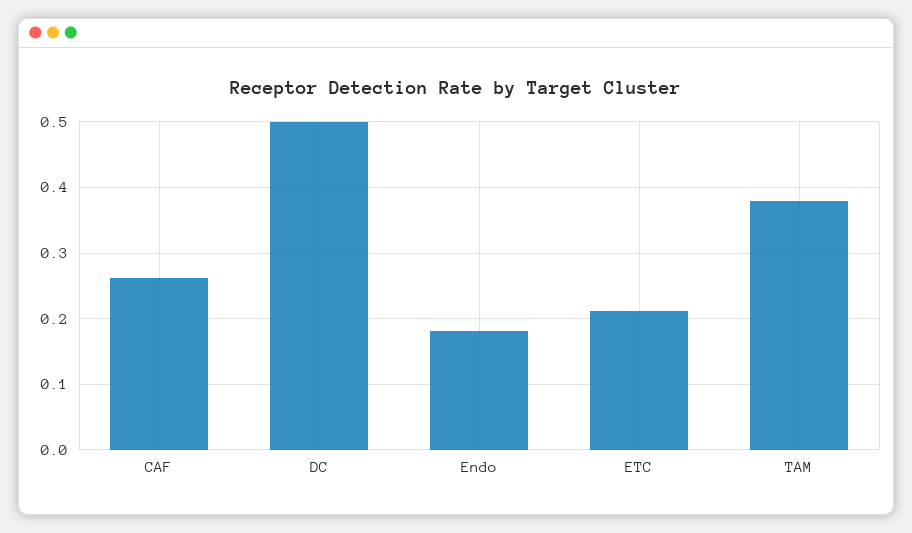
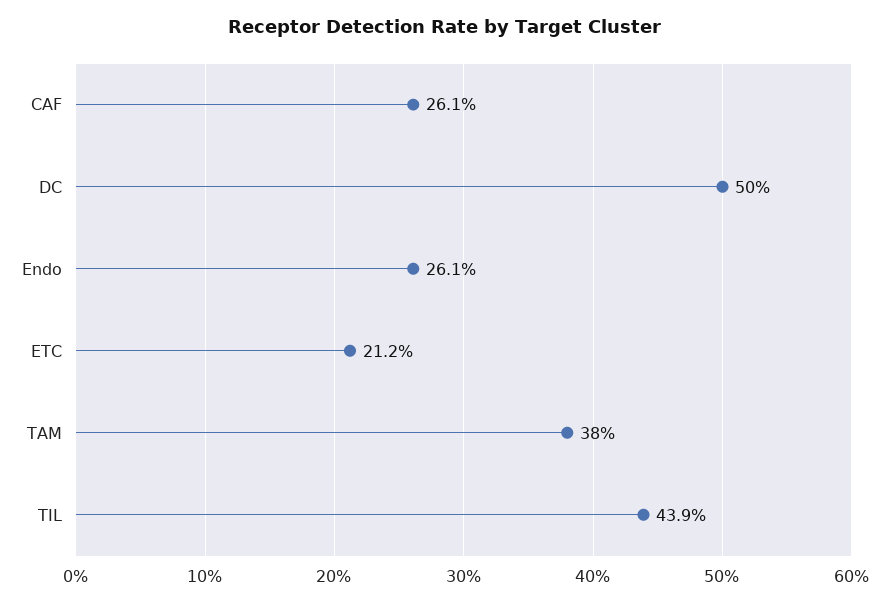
  {
    "CAF": 0.261,
    "DC": 0.5,
-   "Endo": 0.18,
+   "Endo": 0.261,
    "ETC": 0.212,
-   "TAM": 0.38
+   "TAM": 0.38,
+   "TIL": 0.439
  }

